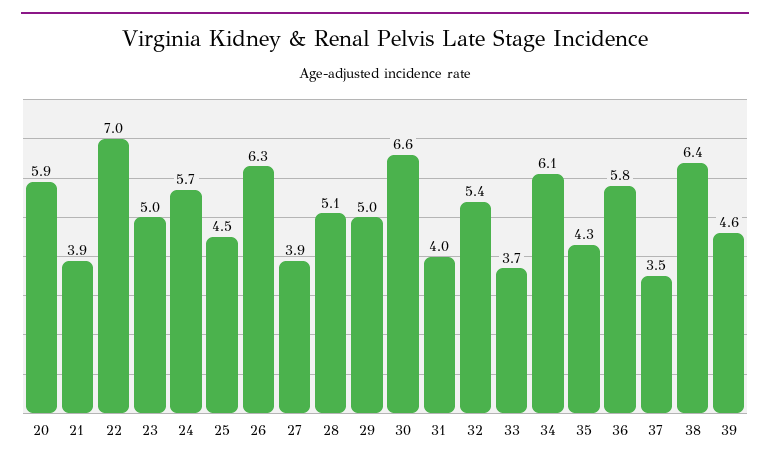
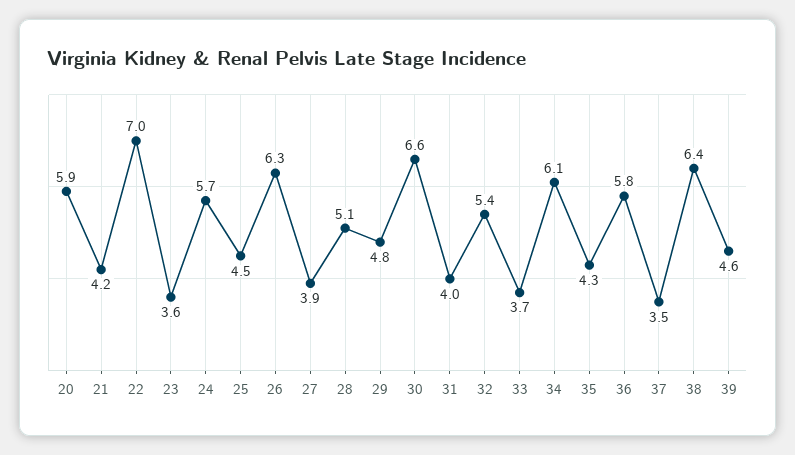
  {
    "20": 5.9,
-   "21": 3.9,
+   "21": 4.2,
    "22": 7,
-   "23": 5,
+   "23": 3.6,
    "24": 5.7,
    "25": 4.5,
    "26": 6.3,
    "27": 3.9,
    "28": 5.1,
-   "29": 5,
+   "29": 4.8,
    "30": 6.6,
    "31": 4,
    "32": 5.4,
    "33": 3.7,
    "34": 6.1,
    "35": 4.3,
    "36": 5.8,
    "37": 3.5,
    "38": 6.4,
    "39": 4.6
  }

